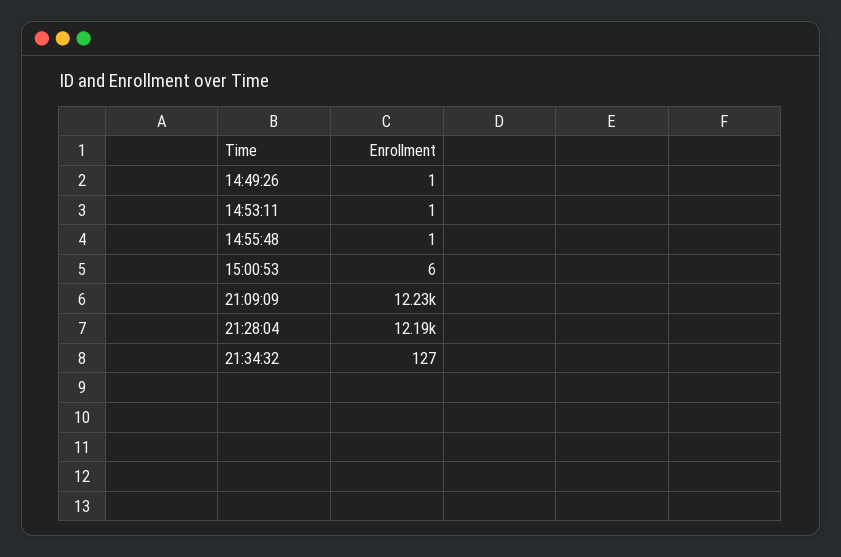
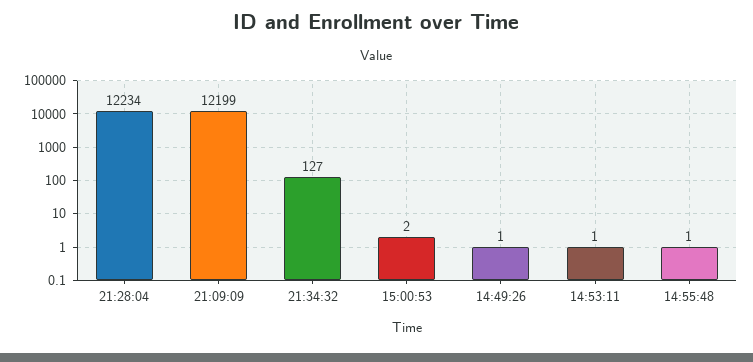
  {
    "14:49:26": 1,
    "14:53:11": 1,
    "14:55:48": 1,
-   "15:00:53": 6,
+   "15:00:53": 2,
-   "21:09:09": 12230,
+   "21:09:09": 12199,
-   "21:28:04": 12190,
+   "21:28:04": 12234,
    "21:34:32": 127
  }

